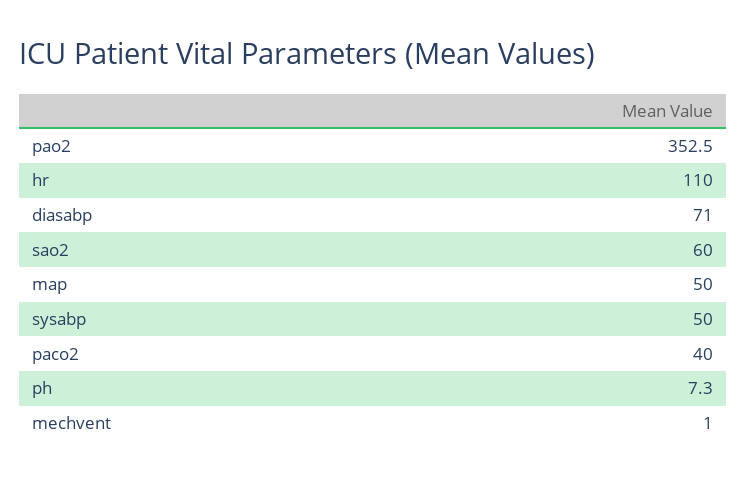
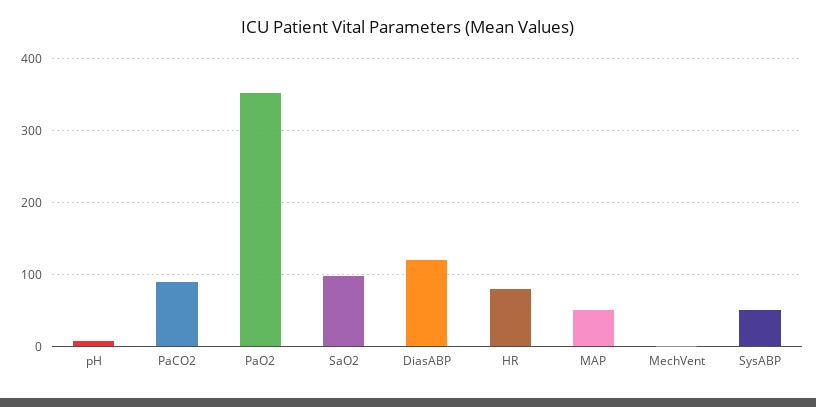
  {
    "pao2": 352.5,
-   "hr": 110,
+   "hr": 80,
-   "diasabp": 71,
+   "diasabp": 120,
-   "sao2": 60,
+   "sao2": 100,
    "map": 50,
    "sysabp": 50,
-   "paco2": 40,
+   "paco2": 90,
    "ph": 7.3,
    "mechvent": 1
  }

